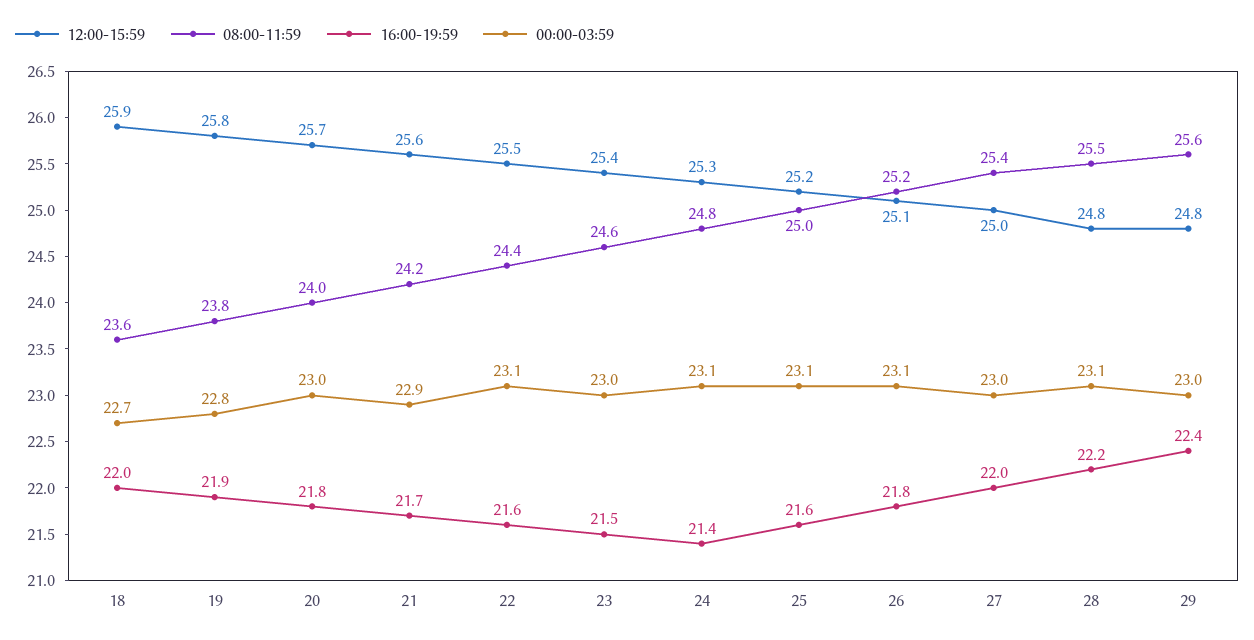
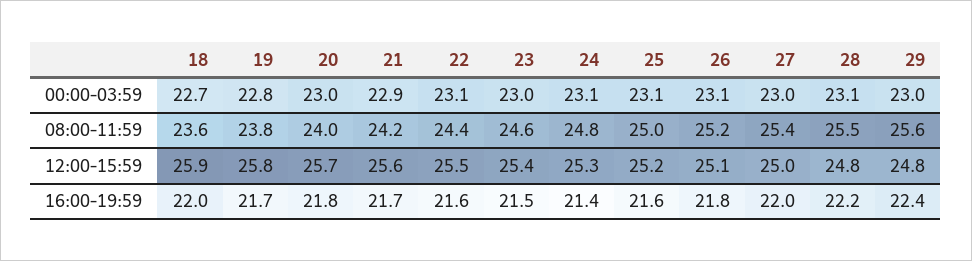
  {
    "12:00-15:59": {
      "18": 25.9,
      "19": 25.8,
      "20": 25.7,
      "21": 25.6,
      "22": 25.5,
      "23": 25.4,
      "24": 25.3,
      "25": 25.2,
      "26": 25.1,
      "27": 25,
      "28": 24.8,
      "29": 24.8
    },
    "08:00-11:59": {
      "18": 23.6,
      "19": 23.8,
      "20": 24,
      "21": 24.2,
      "22": 24.4,
      "23": 24.6,
      "24": 24.8,
      "25": 25,
      "26": 25.2,
      "27": 25.4,
      "28": 25.5,
      "29": 25.6
    },
    "16:00-19:59": {
      "18": 22,
-     "19": 21.9,
+     "19": 21.7,
      "20": 21.8,
      "21": 21.7,
      "22": 21.6,
      "23": 21.5,
      "24": 21.4,
      "25": 21.6,
      "26": 21.8,
      "27": 22,
      "28": 22.2,
      "29": 22.4
    },
    "00:00-03:59": {
      "18": 22.7,
      "19": 22.8,
      "20": 23,
      "21": 22.9,
      "22": 23.1,
      "23": 23,
      "24": 23.1,
      "25": 23.1,
      "26": 23.1,
      "27": 23,
      "28": 23.1,
      "29": 23
    }
  }

